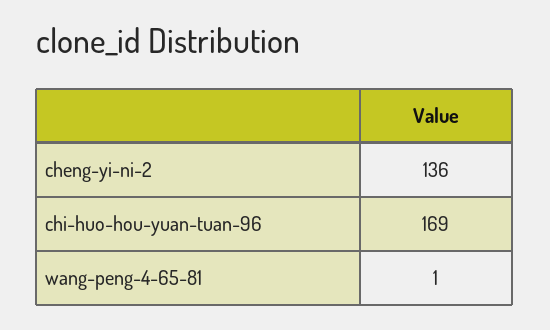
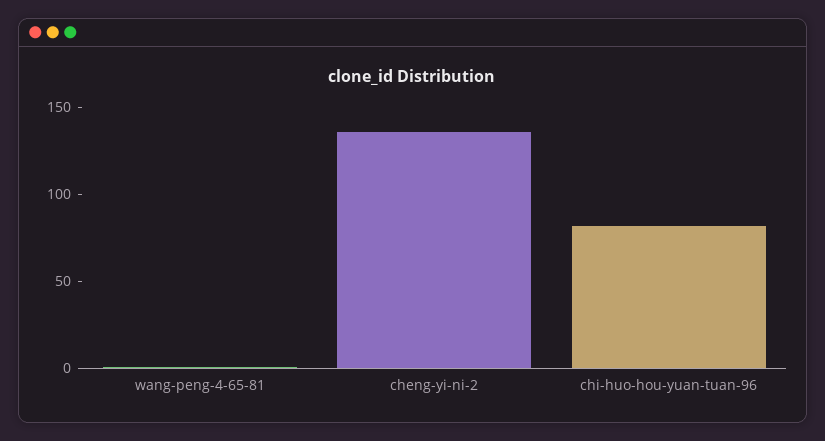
  {
    "cheng-yi-ni-2": 136,
-   "chi-huo-hou-yuan-tuan-96": 169,
+   "chi-huo-hou-yuan-tuan-96": 80,
    "wang-peng-4-65-81": 1
  }

